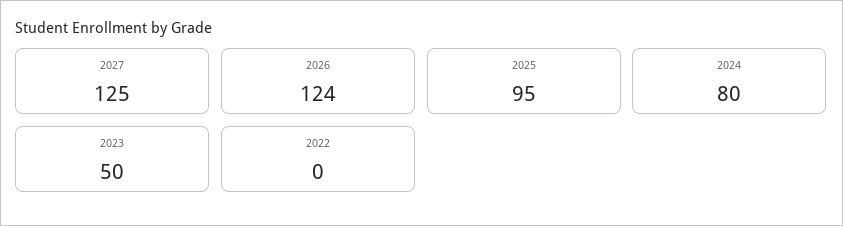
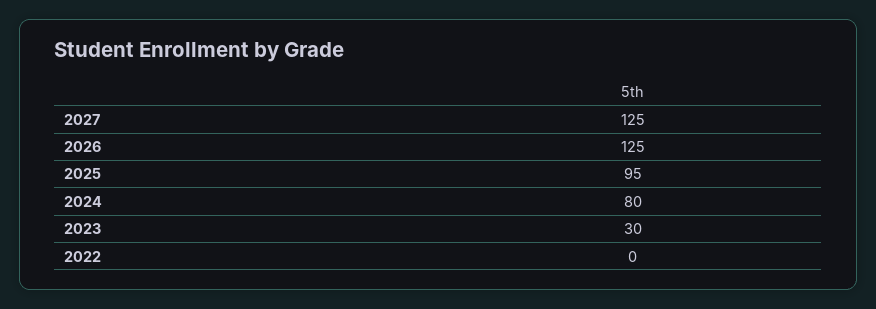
  {
    "2027": 125,
-   "2026": 124,
+   "2026": 125,
    "2025": 95,
    "2024": 80,
-   "2023": 50,
+   "2023": 30,
    "2022": 0
  }

